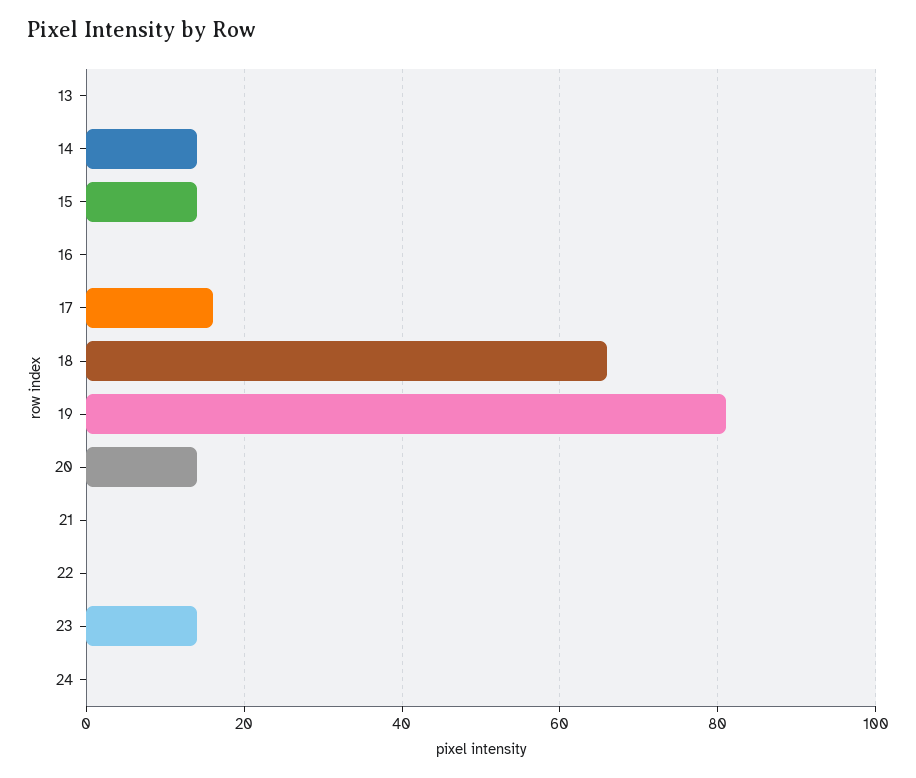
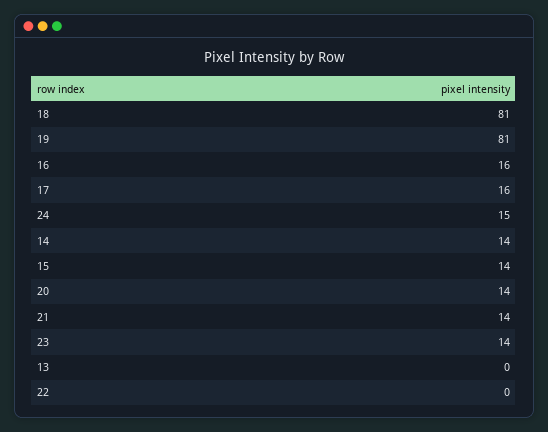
  {
    "13": 0,
    "14": 14,
    "15": 14,
-   "16": 0,
+   "16": 16,
    "17": 16,
-   "18": 65,
+   "18": 81,
    "19": 81,
    "20": 14,
-   "21": 0,
+   "21": 14,
    "22": 0,
    "23": 14,
-   "24": 0
+   "24": 15
  }

